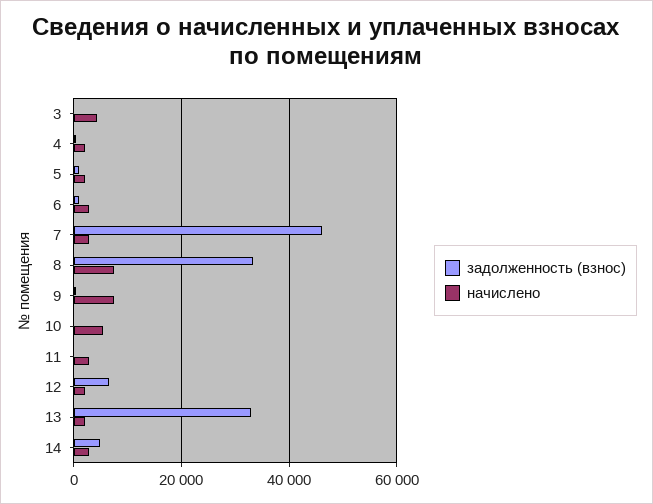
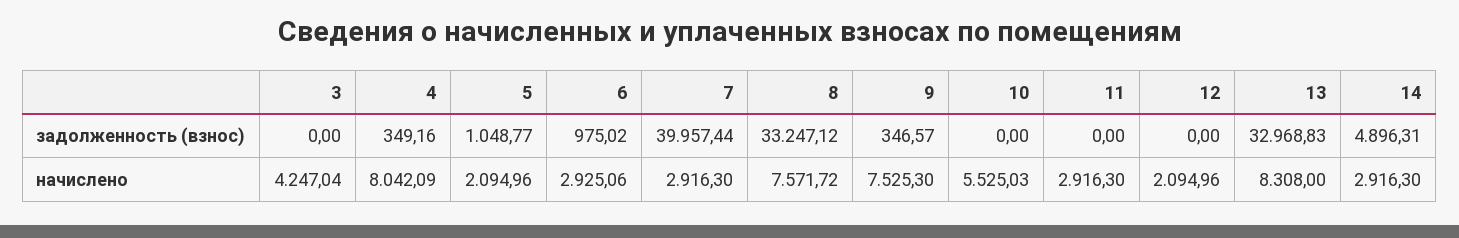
  {
    "задолженность (взнос)": {
      "3": 0,
      "4": 349.16,
      "5": 1048.77,
      "6": 975.02,
-     "7": 46000,
+     "7": 39957.44,
      "8": 33247.12,
      "9": 346.57,
      "10": 0,
      "11": 0,
-     "12": 6000,
+     "12": 0,
      "13": 32968.83,
      "14": 4896.31
    },
    "начислено": {
      "3": 4247.04,
-     "4": 2000,
+     "4": 8042.09,
      "5": 2094.96,
      "6": 2925.06,
      "7": 2916.3,
      "8": 7571.72,
      "9": 7525.3,
      "10": 5525.03,
      "11": 2916.3,
      "12": 2094.96,
-     "13": 2000,
+     "13": 8308,
      "14": 2916.3
    }
  }

